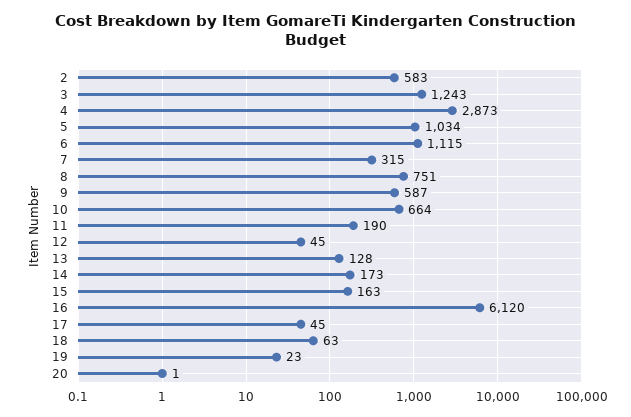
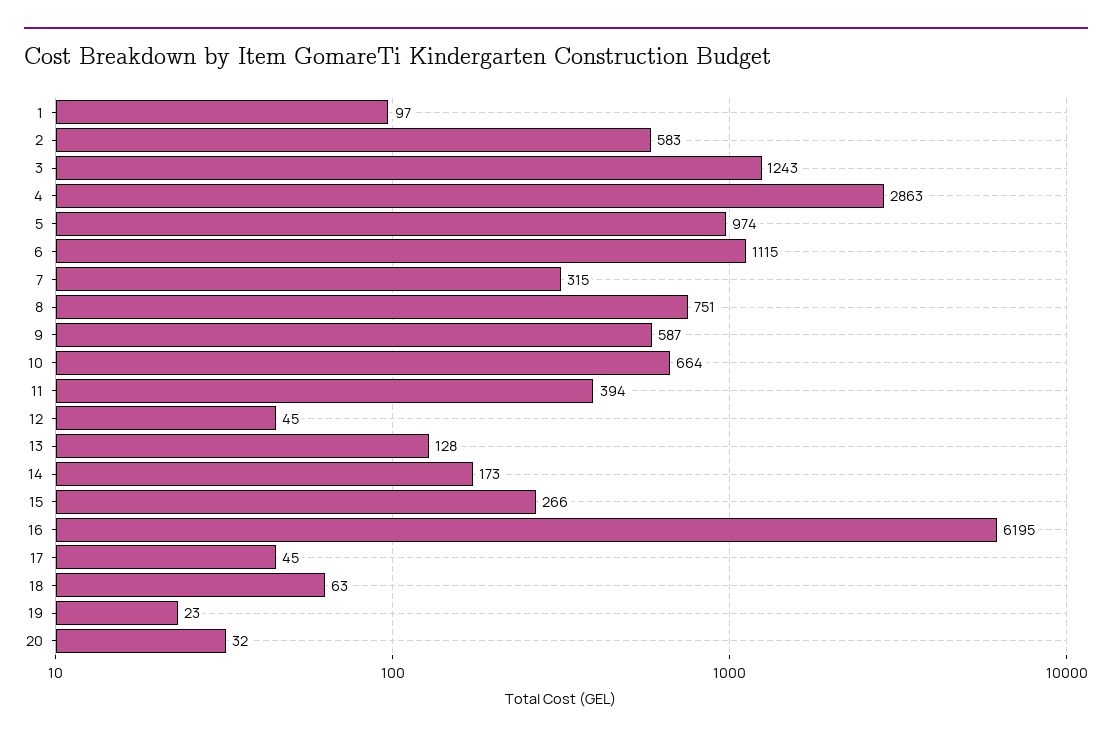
  {
    "2": 583,
    "3": 1243,
-   "4": 2873,
+   "4": 2863,
-   "5": 1034,
+   "5": 974,
    "6": 1115,
    "7": 315,
    "8": 751,
    "9": 587,
    "10": 664,
-   "11": 190,
+   "11": 394,
    "12": 45,
    "13": 128,
    "14": 173,
-   "15": 163,
+   "15": 266,
-   "16": 6120,
+   "16": 6195,
    "17": 45,
    "18": 63,
    "19": 23,
-   "20": 1
+   "20": 32,
+   "1": 97
  }

